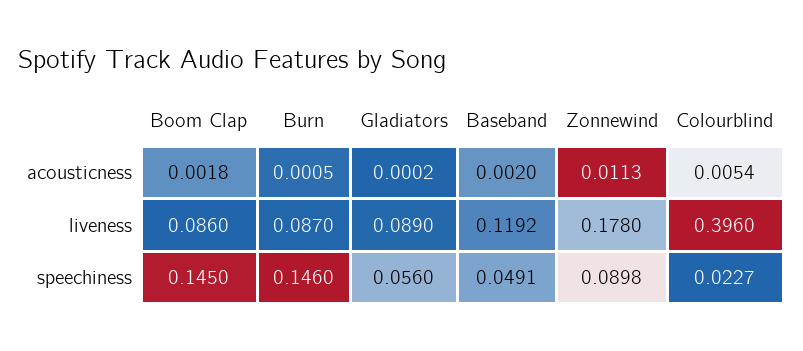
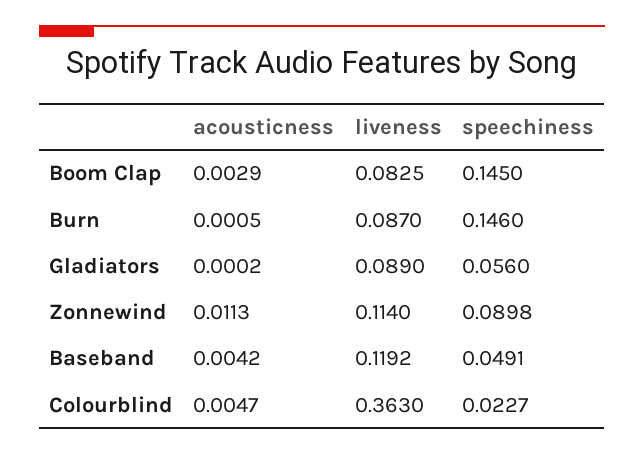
  {
    "Boom Clap": {
-     "acousticness": 0.0018,
+     "acousticness": 0.0029,
-     "liveness": 0.086,
+     "liveness": 0.0825,
      "speechiness": 0.145
    },
    "Burn": {
      "acousticness": 0.0005,
      "liveness": 0.087,
      "speechiness": 0.146
    },
    "Gladiators": {
      "acousticness": 0.0002,
      "liveness": 0.089,
      "speechiness": 0.056
    },
    "Baseband": {
-     "acousticness": 0.002,
+     "acousticness": 0.0042,
      "liveness": 0.1192,
      "speechiness": 0.0491
    },
    "Zonnewind": {
      "acousticness": 0.0113,
-     "liveness": 0.178,
+     "liveness": 0.114,
      "speechiness": 0.0898
    },
    "Colourblind": {
-     "acousticness": 0.0054,
+     "acousticness": 0.0047,
-     "liveness": 0.396,
+     "liveness": 0.363,
      "speechiness": 0.0227
    }
  }

